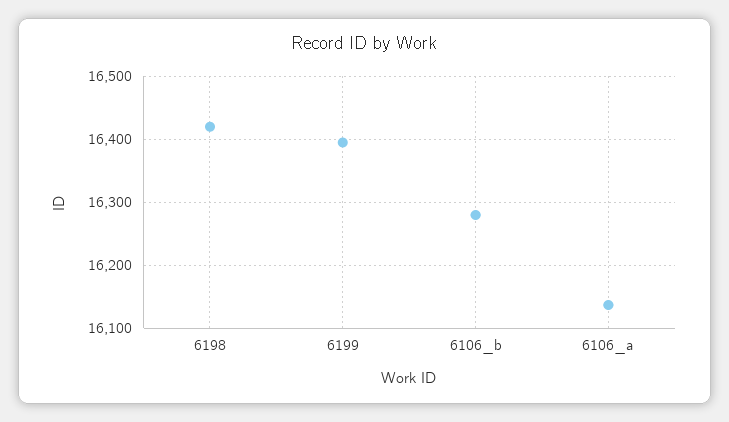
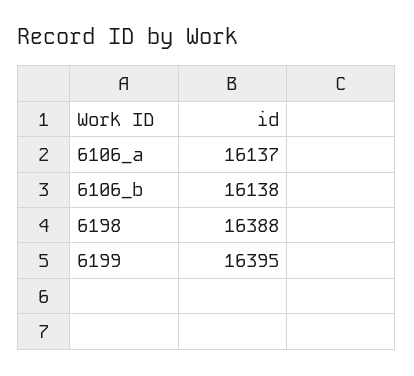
  {
-   "6198": 16420,
+   "6198": 16388,
    "6199": 16395,
-   "6106_b": 16280,
+   "6106_b": 16138,
    "6106_a": 16137
  }

